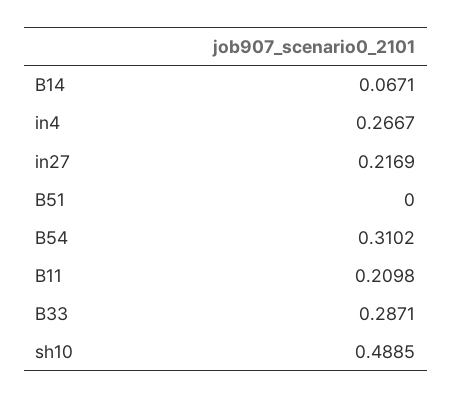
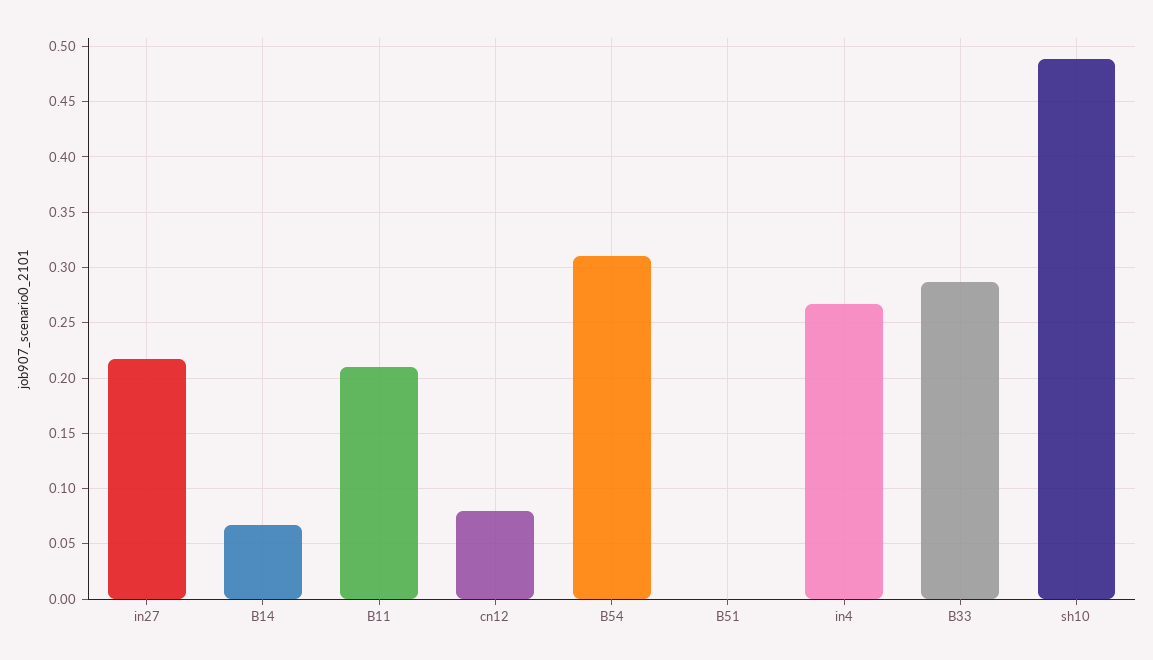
  {
    "B14": 0.0671,
    "in4": 0.2667,
    "in27": 0.2169,
    "B51": 0,
    "B54": 0.3102,
    "B11": 0.2098,
    "B33": 0.2871,
-   "sh10": 0.4885
+   "sh10": 0.4885,
+   "cn12": 0.08
  }

